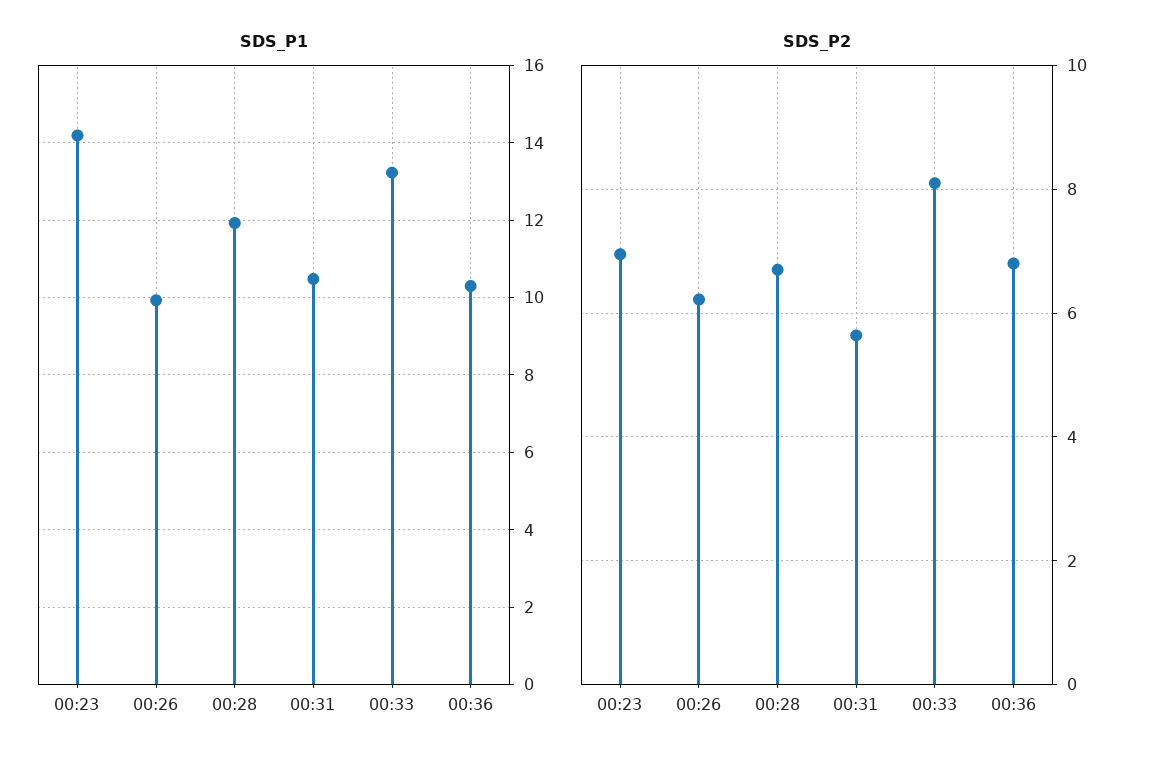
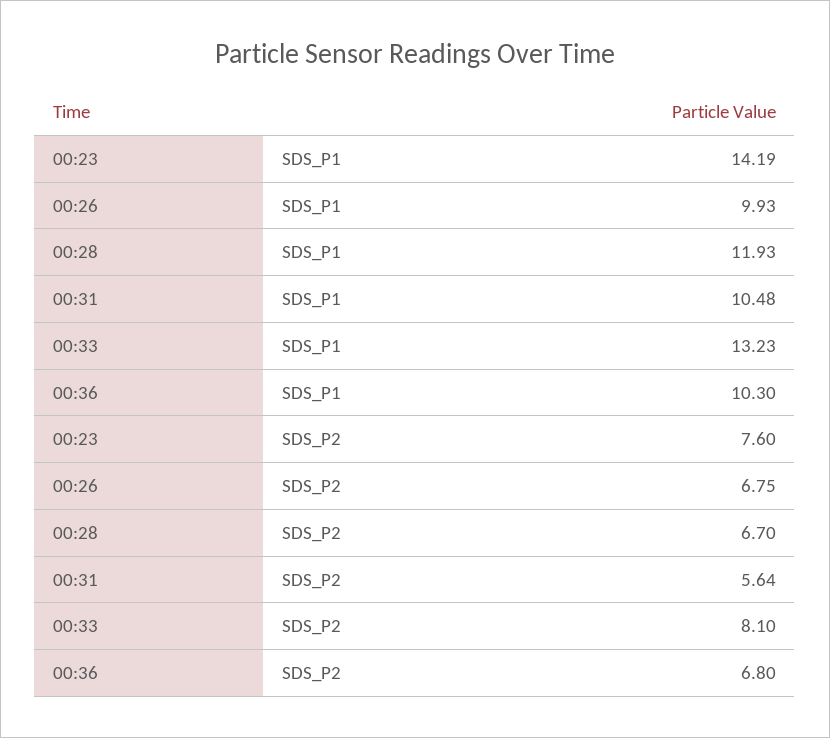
  {
    "SDS_P1": {
      "00:23": 14.19,
      "00:26": 9.93,
      "00:28": 11.93,
      "00:31": 10.48,
      "00:33": 13.23,
      "00:36": 10.3
    },
    "SDS_P2": {
-     "00:23": 7,
+     "00:23": 7.6,
-     "00:26": 6.2,
+     "00:26": 6.75,
      "00:28": 6.7,
      "00:31": 5.64,
      "00:33": 8.1,
      "00:36": 6.8
    }
  }

